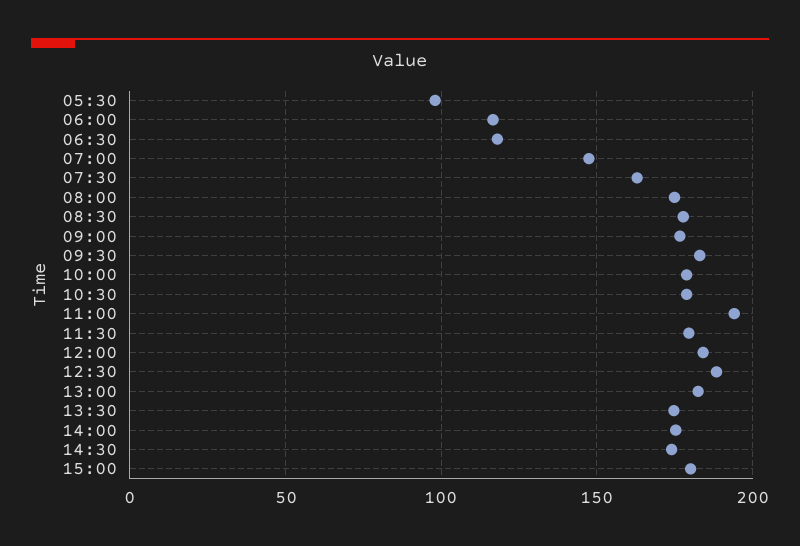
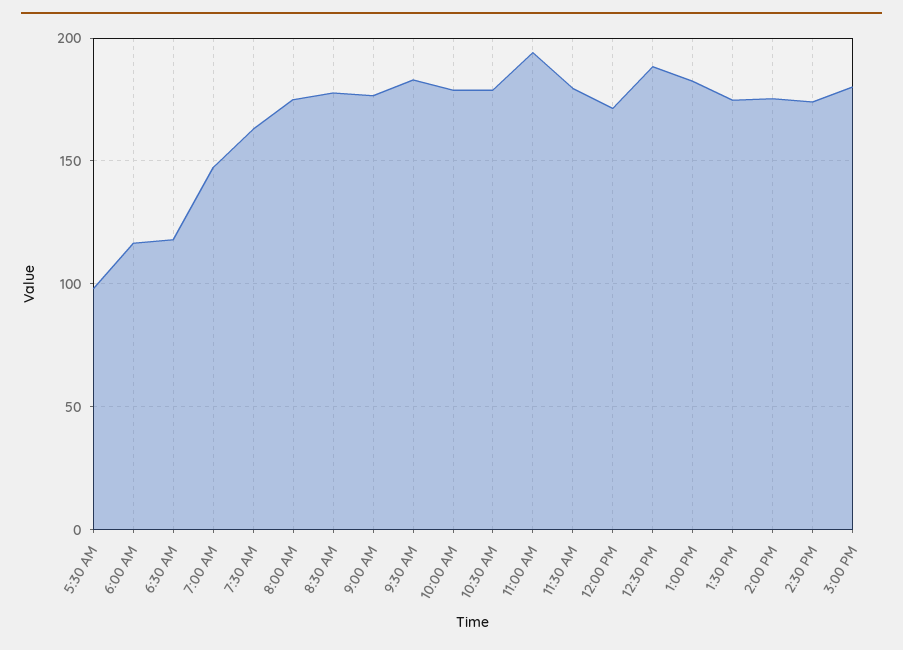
  {
    "05:30": 100,
    "06:00": 115,
    "06:30": 120,
    "07:00": 145,
    "07:30": 165,
    "08:00": 175,
    "08:30": 180,
    "09:00": 175,
    "09:30": 185,
    "10:00": 180,
    "10:30": 180,
    "11:00": 195,
    "11:30": 180,
-   "12:00": 185,
+   "12:00": 170,
    "12:30": 190,
    "13:00": 185,
    "13:30": 175,
    "14:00": 175,
    "14:30": 175,
    "15:00": 180
  }

